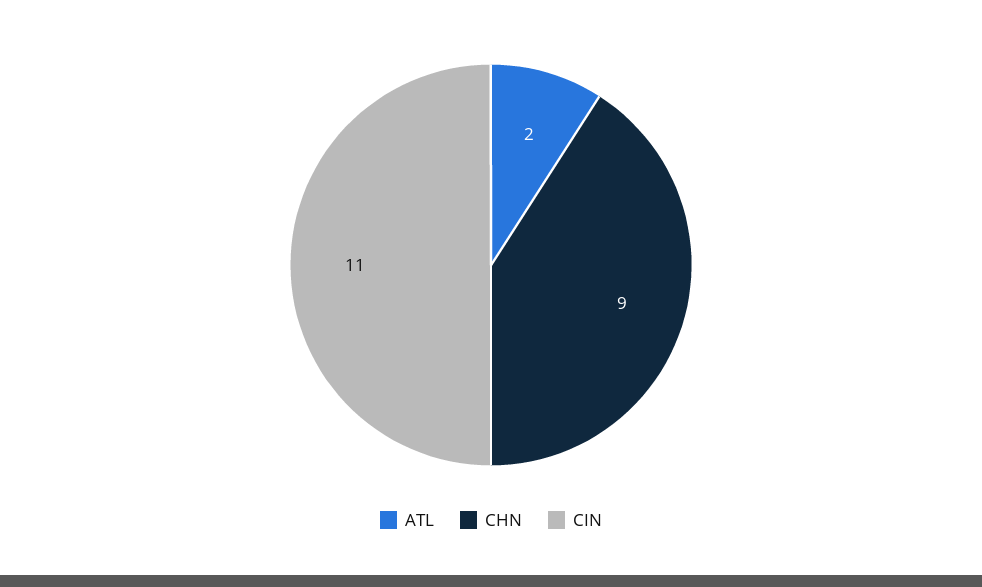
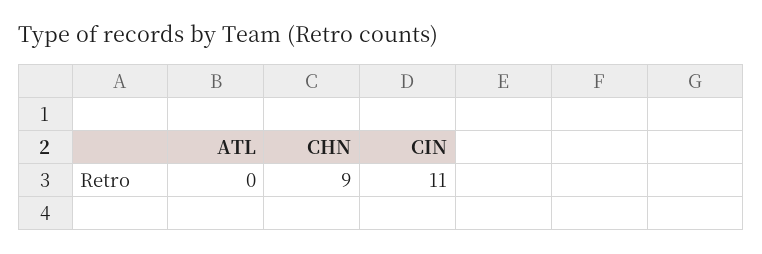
  {
-   "ATL": 2,
+   "ATL": 0,
    "CHN": 9,
    "CIN": 11
  }

